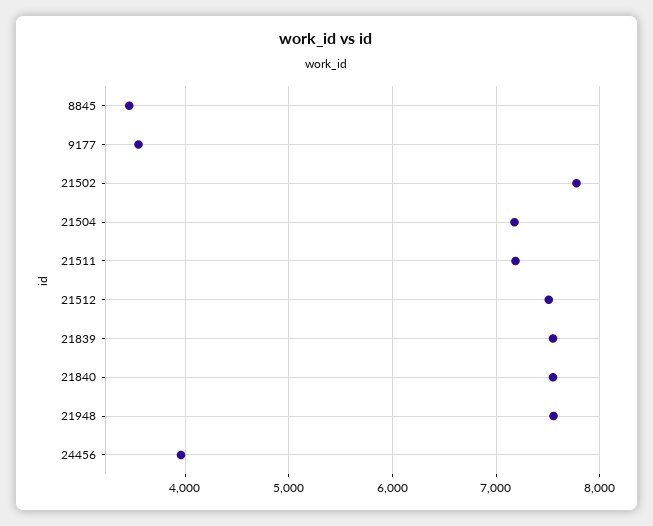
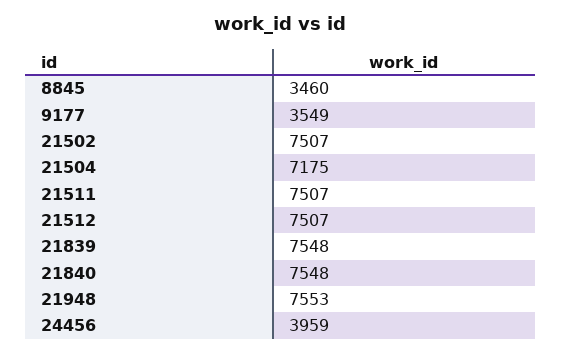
  {
    "8845": 3460,
    "9177": 3549,
-   "21502": 7800,
+   "21502": 7507,
    "21504": 7175,
-   "21511": 7200,
+   "21511": 7507,
    "21512": 7507,
    "21839": 7548,
    "21840": 7548,
    "21948": 7553,
    "24456": 3959
  }

